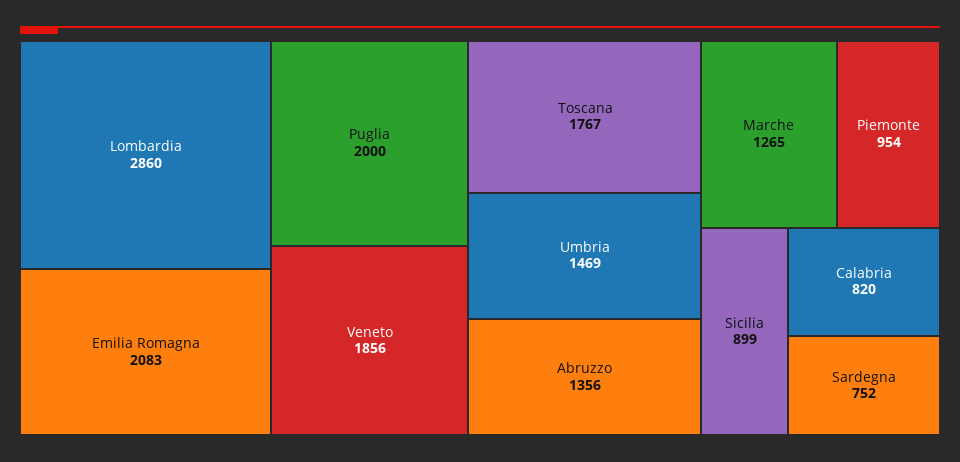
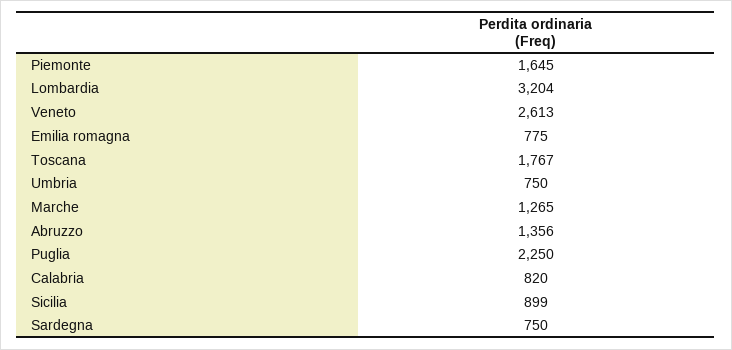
  {
-   "Lombardia": 2860,
+   "Lombardia": 3204,
-   "Emilia Romagna": 2083,
+   "Emilia Romagna": 775,
-   "Puglia": 2000,
+   "Puglia": 2250,
-   "Veneto": 1856,
+   "Veneto": 2613,
    "Toscana": 1767,
-   "Umbria": 1469,
+   "Umbria": 750,
    "Abruzzo": 1356,
    "Marche": 1265,
-   "Piemonte": 954,
+   "Piemonte": 1645,
    "Sicilia": 899,
    "Calabria": 820,
-   "Sardegna": 752
+   "Sardegna": 750
  }

